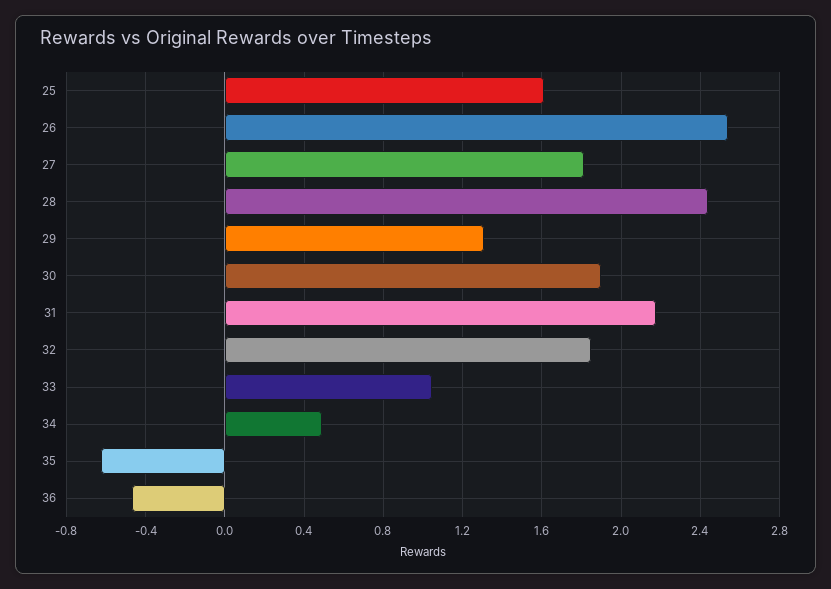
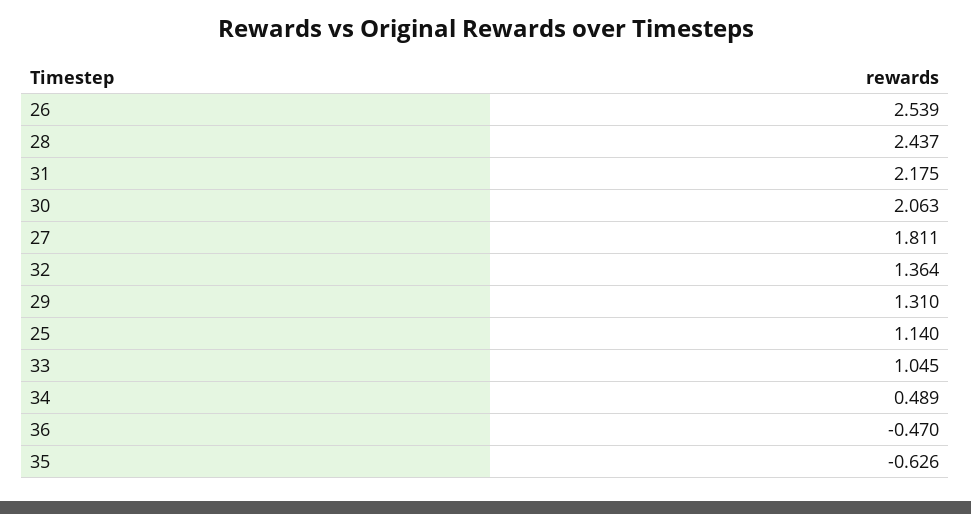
  {
-   "25": 1.6,
+   "25": 1.14,
    "26": 2.539,
    "27": 1.811,
    "28": 2.437,
    "29": 1.31,
-   "30": 1.9,
+   "30": 2.063,
    "31": 2.175,
-   "32": 1.85,
+   "32": 1.364,
    "33": 1.045,
    "34": 0.489,
    "35": -0.626,
    "36": -0.47
  }

